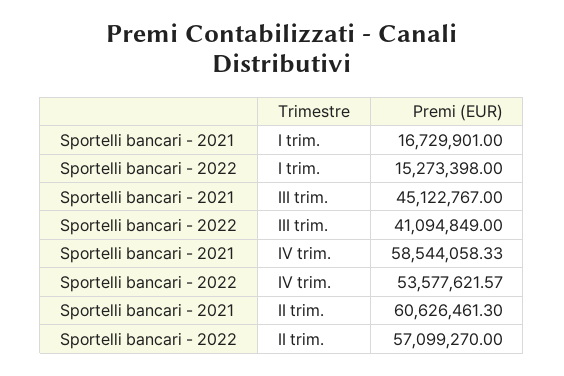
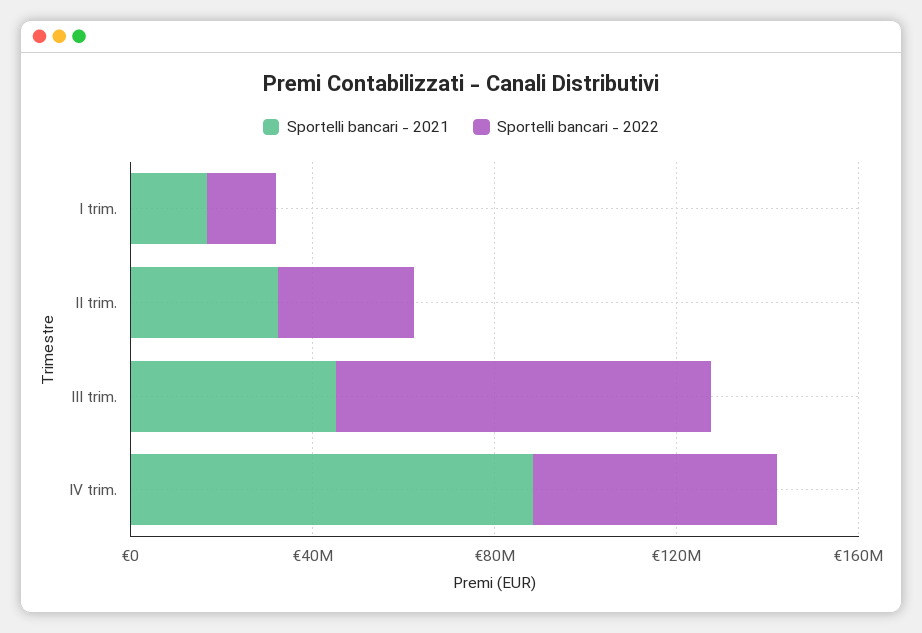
  {
    "Sportelli bancari - 2021": {
      "I trim.": 16729901,
      "III trim.": 45122767,
-     "IV trim.": 58544058.33,
+     "IV trim.": 90000000,
-     "II trim.": 60626461.3
+     "II trim.": 30000000
    },
    "Sportelli bancari - 2022": {
      "I trim.": 15273398,
-     "III trim.": 41094849,
+     "III trim.": 80000000,
      "IV trim.": 53577621.57,
-     "II trim.": 57099270
+     "II trim.": 30000000
    }
  }

